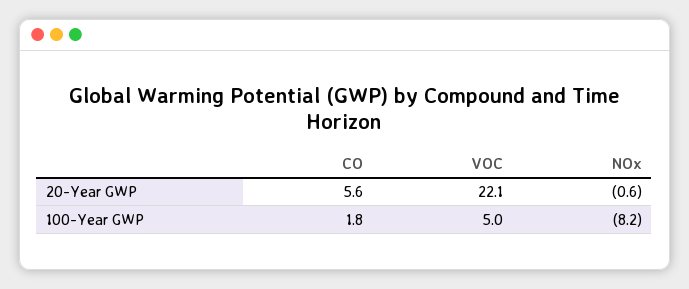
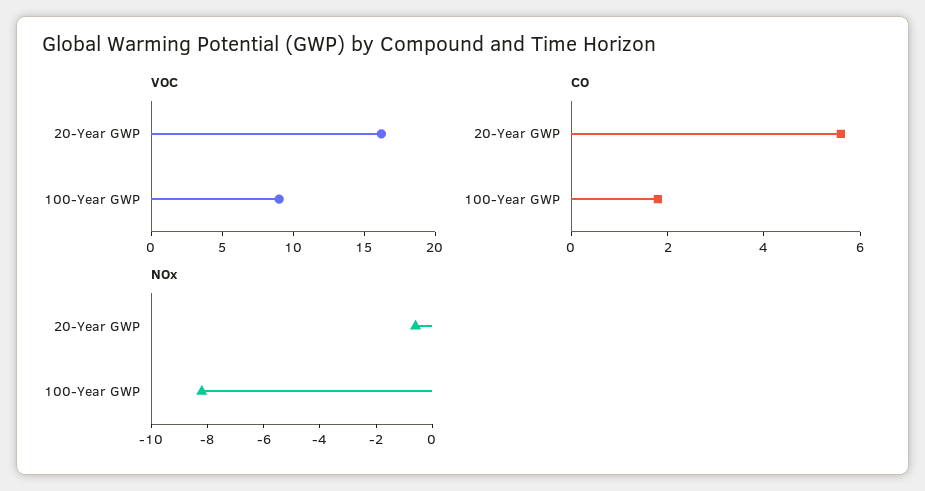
  {
    "CO": {
      "20-Year GWP": 5.6,
      "100-Year GWP": 1.8
    },
    "VOC": {
-     "20-Year GWP": 22.1,
+     "20-Year GWP": 16,
-     "100-Year GWP": 5
+     "100-Year GWP": 9
    },
    "NOx": {
      "20-Year GWP": -0.6,
      "100-Year GWP": -8.2
    }
  }

